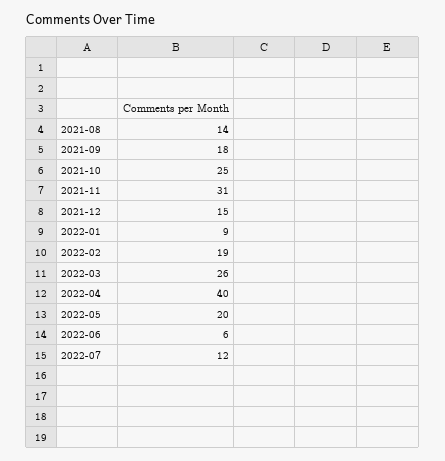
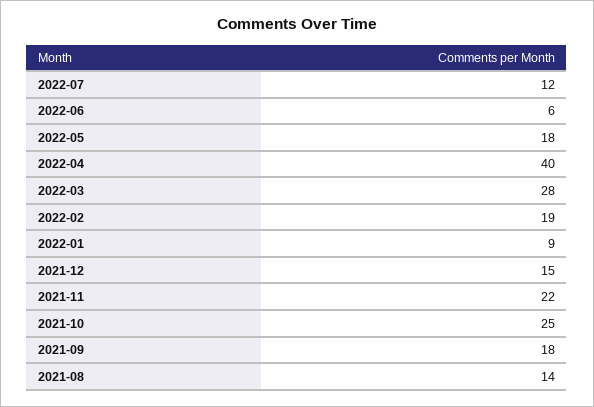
  {
    "2021-08": 14,
    "2021-09": 18,
    "2021-10": 25,
-   "2021-11": 31,
+   "2021-11": 22,
    "2021-12": 15,
    "2022-01": 9,
    "2022-02": 19,
-   "2022-03": 26,
+   "2022-03": 28,
    "2022-04": 40,
-   "2022-05": 20,
+   "2022-05": 18,
    "2022-06": 6,
    "2022-07": 12
  }

